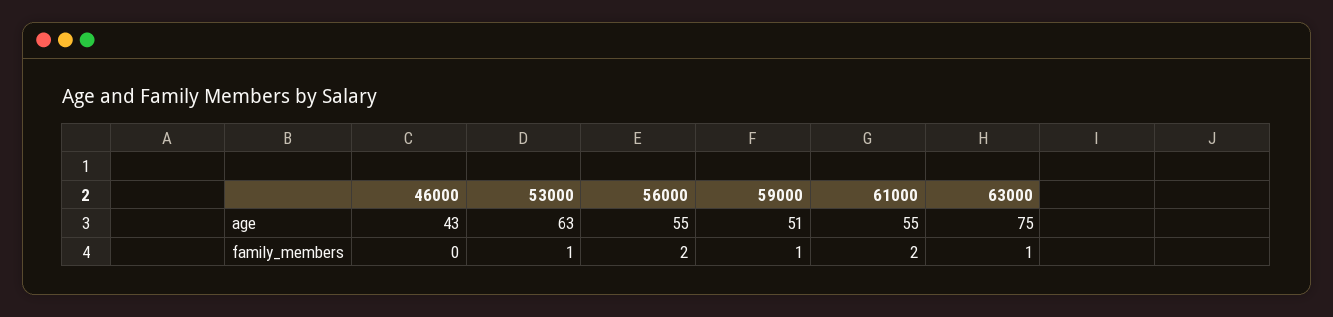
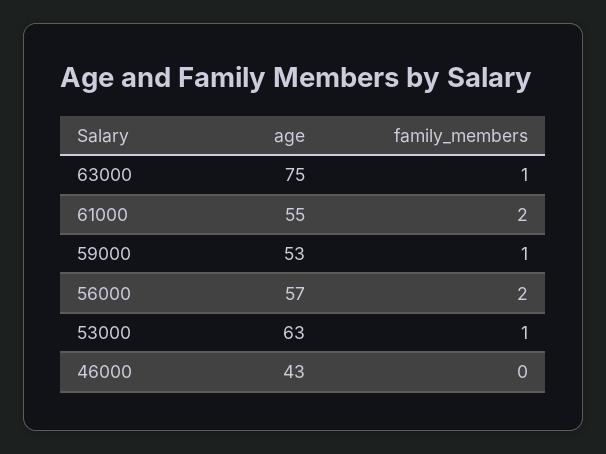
  {
    "46000": {
      "age": 43,
      "family_members": 0
    },
    "53000": {
      "age": 63,
      "family_members": 1
    },
    "56000": {
-     "age": 55,
+     "age": 57,
      "family_members": 2
    },
    "59000": {
-     "age": 51,
+     "age": 53,
      "family_members": 1
    },
    "61000": {
      "age": 55,
      "family_members": 2
    },
    "63000": {
      "age": 75,
      "family_members": 1
    }
  }

